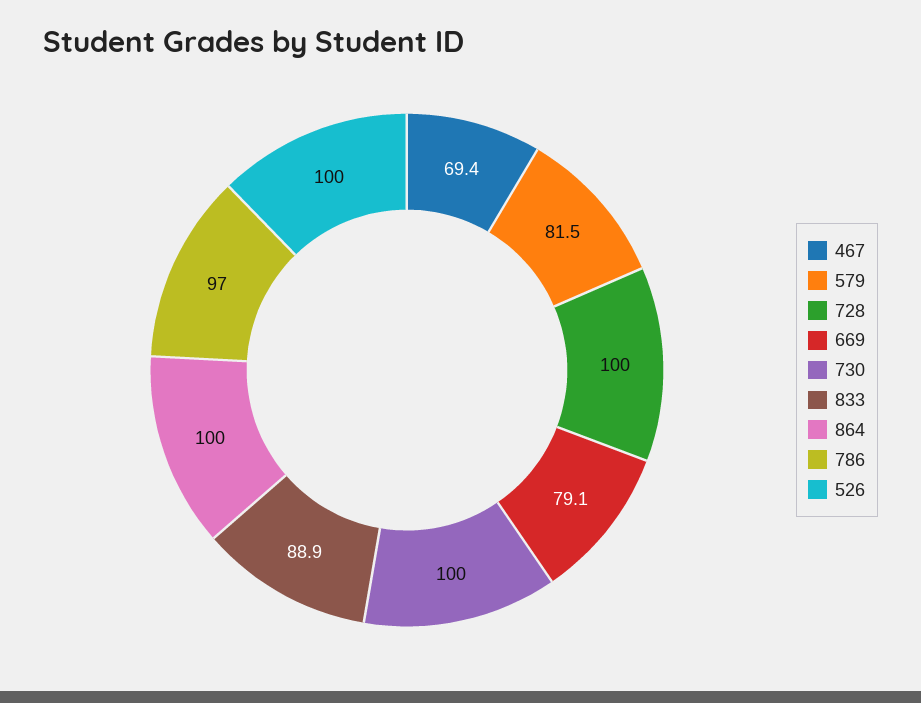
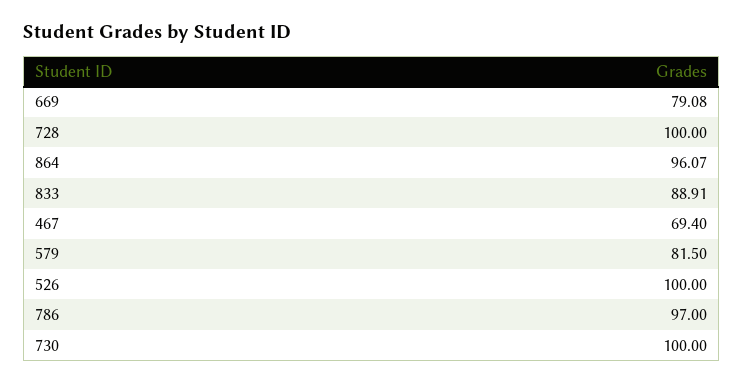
  {
    "467": 69.4,
    "579": 81.5,
    "728": 100,
    "669": 79.08,
    "730": 100,
    "833": 88.91,
-   "864": 100,
+   "864": 96.07,
    "786": 97,
    "526": 100
  }

